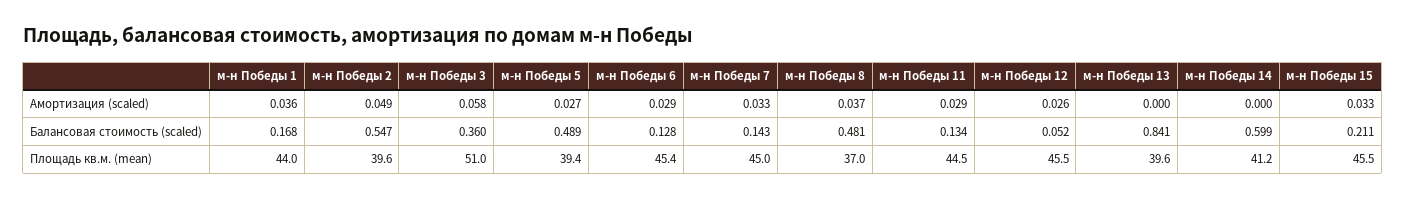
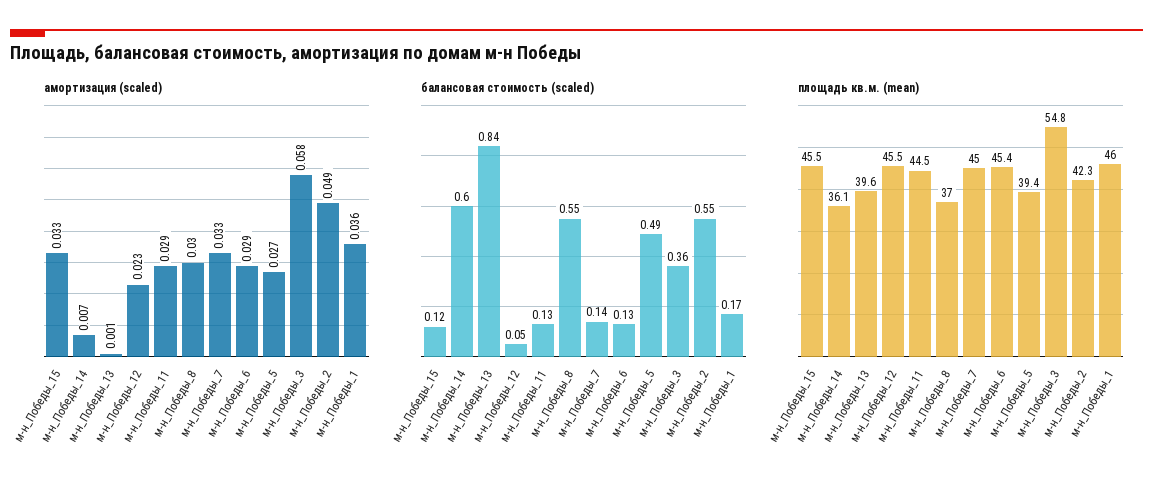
  {
    "Амортизация (scaled)": {
      "м-н Победы 1": 0.036,
      "м-н Победы 2": 0.049,
      "м-н Победы 3": 0.058,
      "м-н Победы 5": 0.027,
      "м-н Победы 6": 0.029,
      "м-н Победы 7": 0.033,
-     "м-н Победы 8": 0.037,
+     "м-н Победы 8": 0.03,
      "м-н Победы 11": 0.029,
-     "м-н Победы 12": 0.026,
+     "м-н Победы 12": 0.023,
-     "м-н Победы 13": 0,
+     "м-н Победы 13": 0.001,
-     "м-н Победы 14": 0,
+     "м-н Победы 14": 0.007,
      "м-н Победы 15": 0.033
    },
    "Балансовая стоимость (scaled)": {
      "м-н Победы 1": 0.168,
      "м-н Победы 2": 0.547,
      "м-н Победы 3": 0.36,
      "м-н Победы 5": 0.489,
      "м-н Победы 6": 0.128,
      "м-н Победы 7": 0.143,
-     "м-н Победы 8": 0.481,
+     "м-н Победы 8": 0.55,
      "м-н Победы 11": 0.134,
      "м-н Победы 12": 0.052,
      "м-н Победы 13": 0.841,
      "м-н Победы 14": 0.599,
-     "м-н Победы 15": 0.211
+     "м-н Победы 15": 0.12
    },
    "Площадь кв.м. (mean)": {
-     "м-н Победы 1": 44,
+     "м-н Победы 1": 46,
-     "м-н Победы 2": 39.6,
+     "м-н Победы 2": 42.3,
-     "м-н Победы 3": 51,
+     "м-н Победы 3": 54.8,
      "м-н Победы 5": 39.4,
      "м-н Победы 6": 45.4,
      "м-н Победы 7": 45,
      "м-н Победы 8": 37,
      "м-н Победы 11": 44.5,
      "м-н Победы 12": 45.5,
      "м-н Победы 13": 39.6,
-     "м-н Победы 14": 41.2,
+     "м-н Победы 14": 36.1,
      "м-н Победы 15": 45.5
    }
  }

